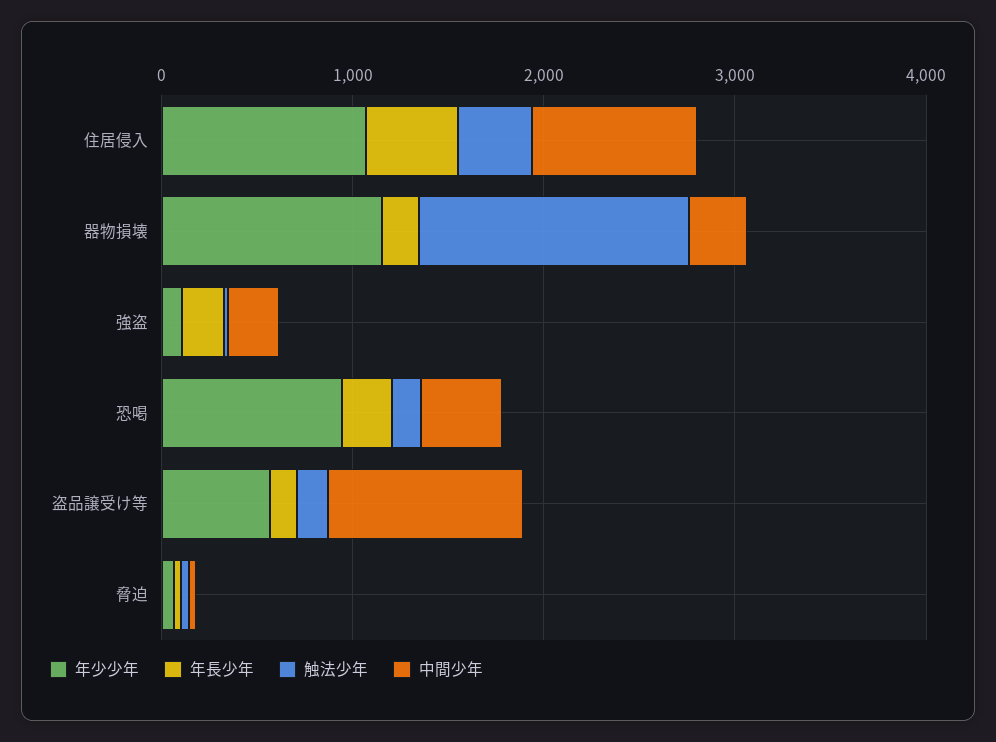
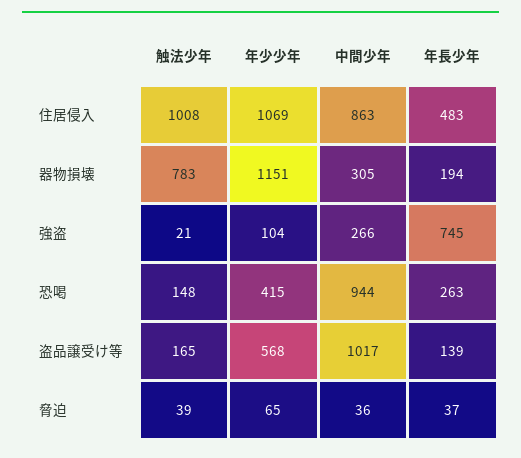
  {
    "年少少年": {
      "住居侵入": 1069,
      "器物損壊": 1151,
      "強盗": 104,
-     "恐喝": 1000,
+     "恐喝": 415,
      "盗品譲受け等": 568,
      "脅迫": 65
    },
    "年長少年": {
      "住居侵入": 483,
      "器物損壊": 194,
-     "強盗": 200,
+     "強盗": 745,
      "恐喝": 263,
      "盗品譲受け等": 139,
      "脅迫": 37
    },
    "触法少年": {
-     "住居侵入": 400,
+     "住居侵入": 1008,
-     "器物損壊": 1400,
+     "器物損壊": 783,
      "強盗": 21,
      "恐喝": 148,
      "盗品譲受け等": 165,
      "脅迫": 39
    },
    "中間少年": {
      "住居侵入": 863,
      "器物損壊": 305,
      "強盗": 266,
-     "恐喝": 400,
+     "恐喝": 944,
      "盗品譲受け等": 1017,
      "脅迫": 36
    }
  }

